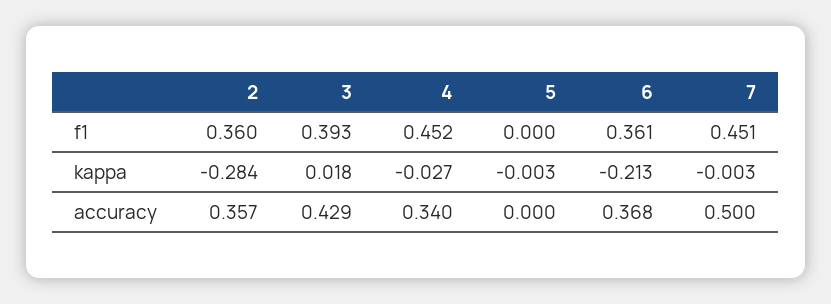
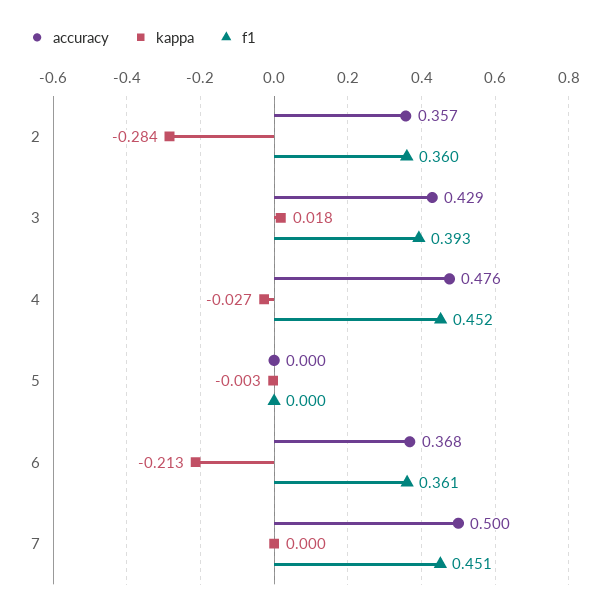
  {
    "f1": {
      "2": 0.36,
      "3": 0.393,
      "4": 0.452,
      "5": 0,
      "6": 0.361,
      "7": 0.451
    },
    "kappa": {
      "2": -0.284,
      "3": 0.018,
      "4": -0.027,
      "5": -0.003,
      "6": -0.213,
-     "7": -0.003
+     "7": 0
    },
    "accuracy": {
      "2": 0.357,
      "3": 0.429,
-     "4": 0.34,
+     "4": 0.476,
      "5": 0,
      "6": 0.368,
      "7": 0.5
    }
  }

